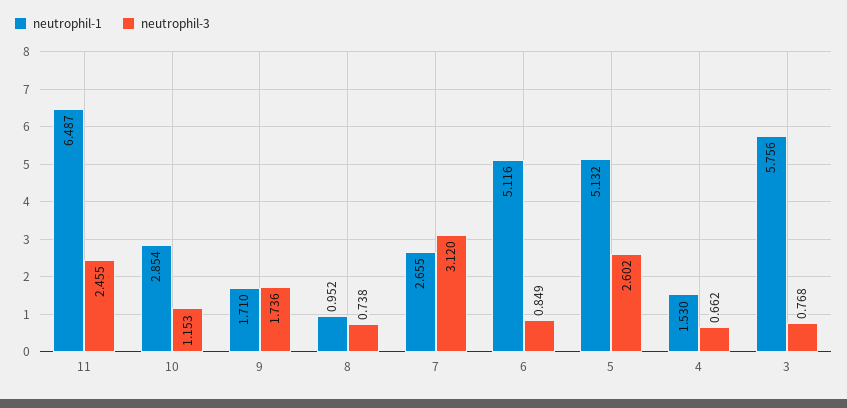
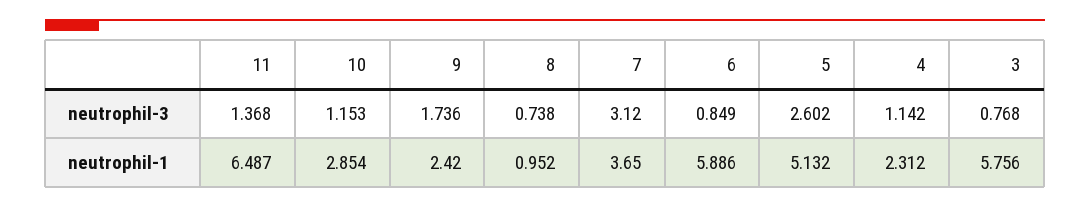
  {
    "neutrophil-1": {
      "11": 6.487,
      "10": 2.854,
-     "9": 1.71,
+     "9": 2.42,
      "8": 0.952,
-     "7": 2.655,
+     "7": 3.65,
-     "6": 5.116,
+     "6": 5.886,
      "5": 5.132,
-     "4": 1.53,
+     "4": 2.312,
      "3": 5.756
    },
    "neutrophil-3": {
-     "11": 2.455,
+     "11": 1.368,
      "10": 1.153,
      "9": 1.736,
      "8": 0.738,
      "7": 3.12,
      "6": 0.849,
      "5": 2.602,
-     "4": 0.662,
+     "4": 1.142,
      "3": 0.768
    }
  }

